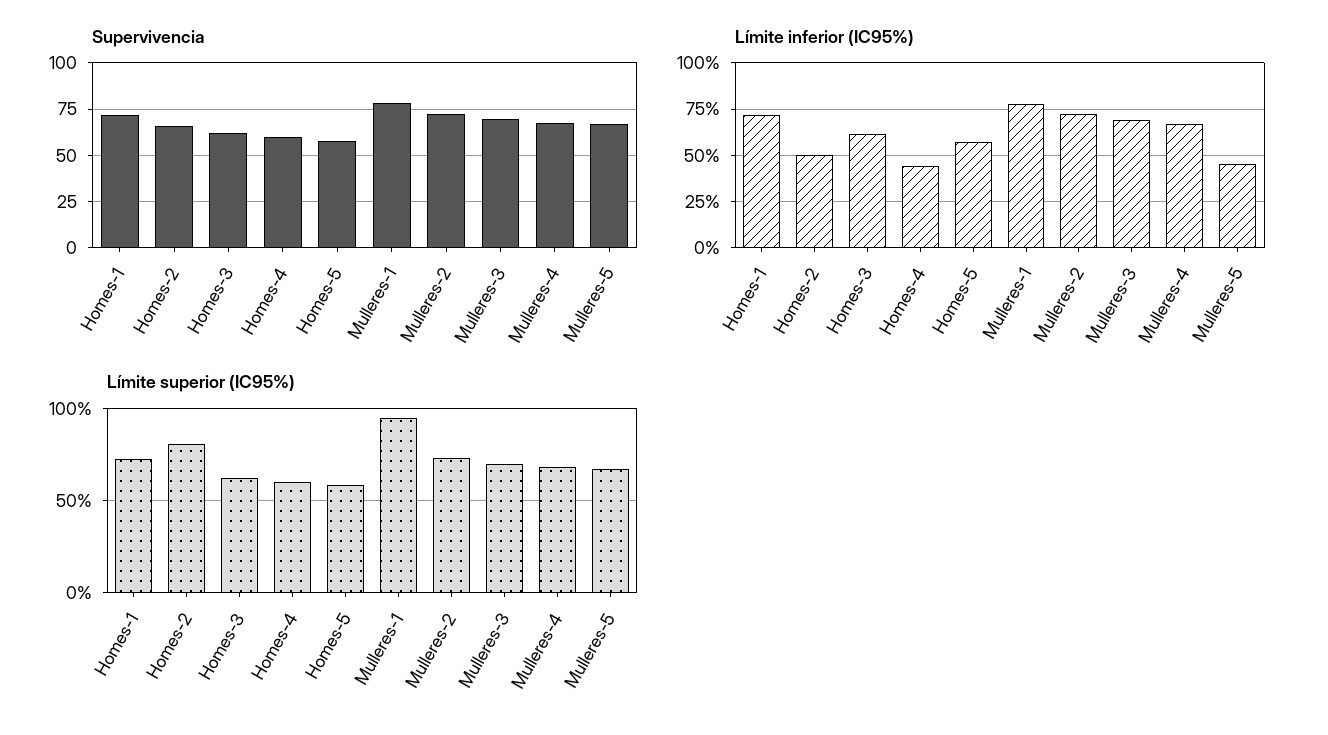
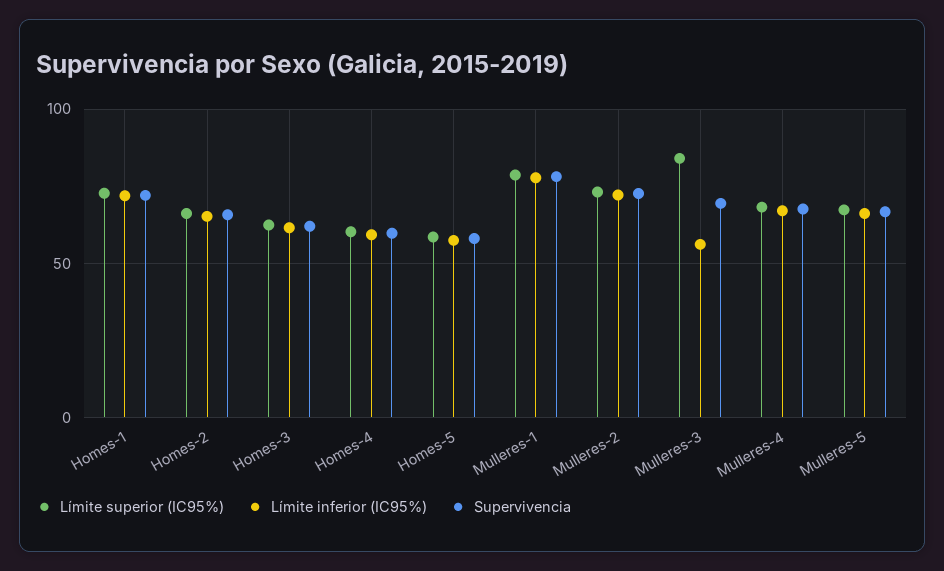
  {
    "Supervivencia": {
      "Homes-1": 70,
      "Homes-2": 65,
      "Homes-3": 60,
      "Homes-4": 60,
      "Homes-5": 60,
      "Mulleres-1": 80,
      "Mulleres-2": 75,
      "Mulleres-3": 70,
      "Mulleres-4": 70,
      "Mulleres-5": 65
    },
    "Límite inferior (IC95%)": {
      "Homes-1": 70,
-     "Homes-2": 50,
+     "Homes-2": 65,
      "Homes-3": 60,
-     "Homes-4": 45,
+     "Homes-4": 60,
      "Homes-5": 55,
      "Mulleres-1": 80,
      "Mulleres-2": 70,
-     "Mulleres-3": 70,
+     "Mulleres-3": 55,
      "Mulleres-4": 65,
-     "Mulleres-5": 45
+     "Mulleres-5": 65
    },
    "Límite superior (IC95%)": {
      "Homes-1": 75,
-     "Homes-2": 80,
+     "Homes-2": 65,
      "Homes-3": 60,
      "Homes-4": 60,
      "Homes-5": 60,
-     "Mulleres-1": 95,
+     "Mulleres-1": 80,
      "Mulleres-2": 75,
-     "Mulleres-3": 70,
+     "Mulleres-3": 85,
      "Mulleres-4": 70,
      "Mulleres-5": 65
    }
  }

